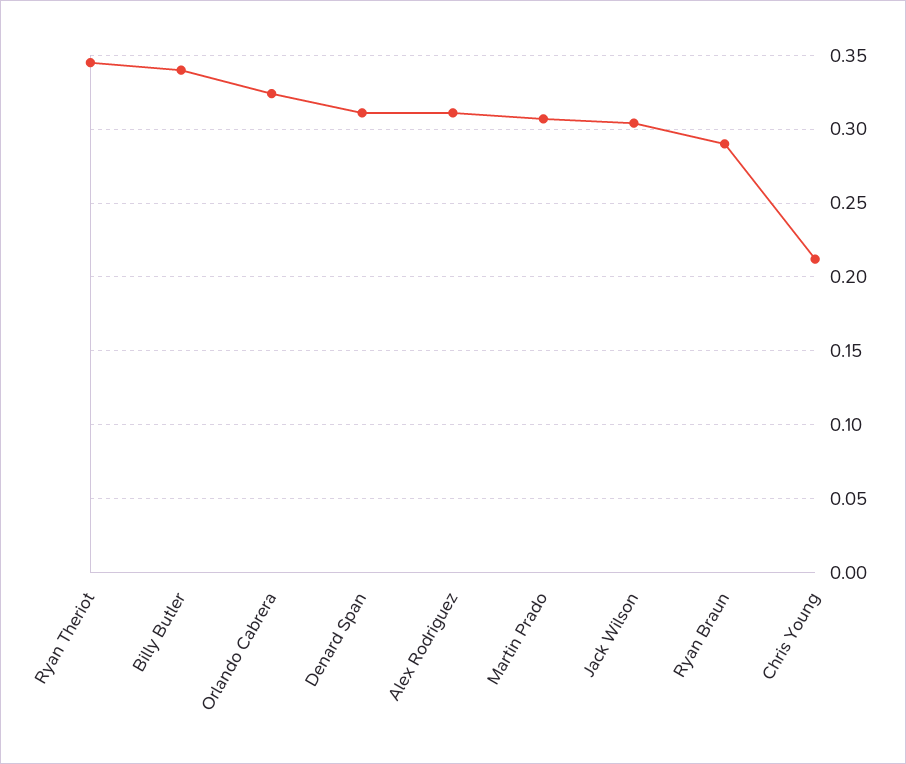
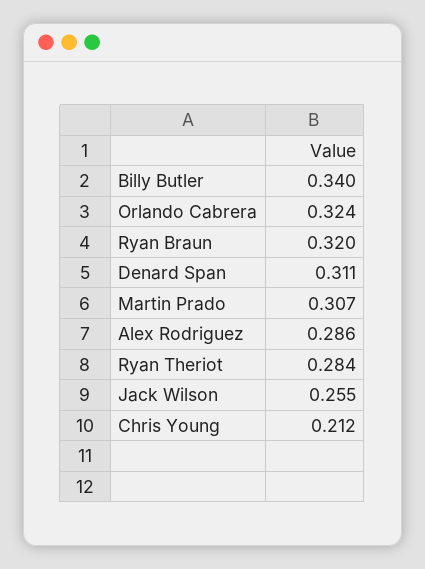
  {
-   "Ryan Theriot": 0.345,
+   "Ryan Theriot": 0.284,
    "Billy Butler": 0.34,
    "Orlando Cabrera": 0.324,
    "Denard Span": 0.311,
-   "Alex Rodriguez": 0.31,
+   "Alex Rodriguez": 0.286,
    "Martin Prado": 0.307,
-   "Jack Wilson": 0.305,
+   "Jack Wilson": 0.255,
-   "Ryan Braun": 0.29,
+   "Ryan Braun": 0.32,
    "Chris Young": 0.212
  }

